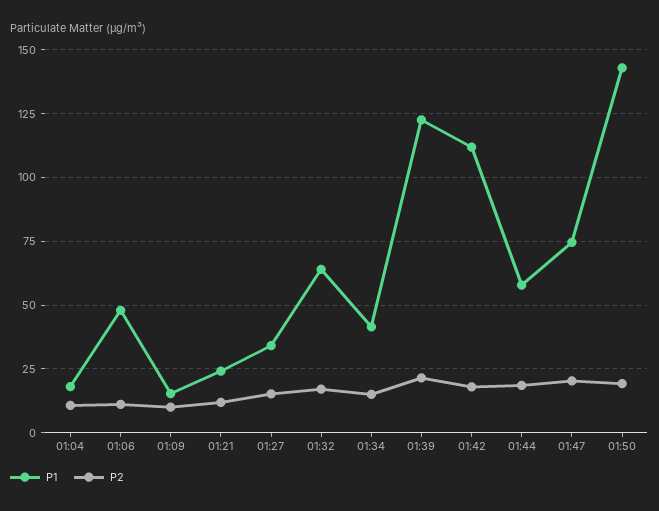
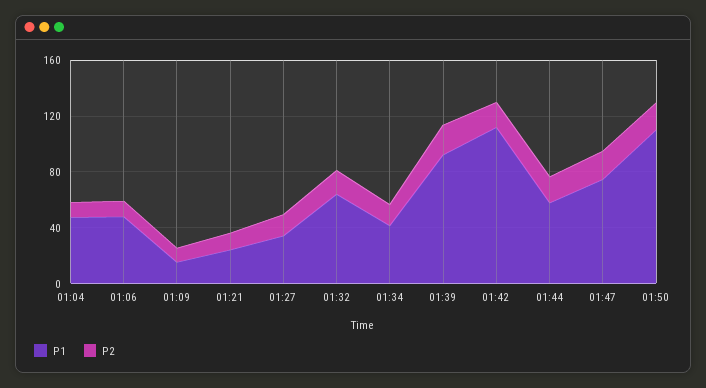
  {
    "P1": {
-     "01:04": 17.5,
+     "01:04": 50,
      "01:06": 47.5,
      "01:09": 15,
      "01:21": 25,
      "01:27": 35,
      "01:32": 65,
      "01:34": 42.5,
-     "01:39": 122.5,
+     "01:39": 90,
      "01:42": 112.5,
      "01:44": 57.5,
      "01:47": 75,
-     "01:50": 142.5
+     "01:50": 110
    },
    "P2": {
      "01:04": 10,
      "01:06": 10,
      "01:09": 10,
      "01:21": 12.5,
      "01:27": 15,
      "01:32": 17.5,
      "01:34": 15,
      "01:39": 22.5,
      "01:42": 17.5,
      "01:44": 17.5,
      "01:47": 20,
      "01:50": 20
    }
  }

